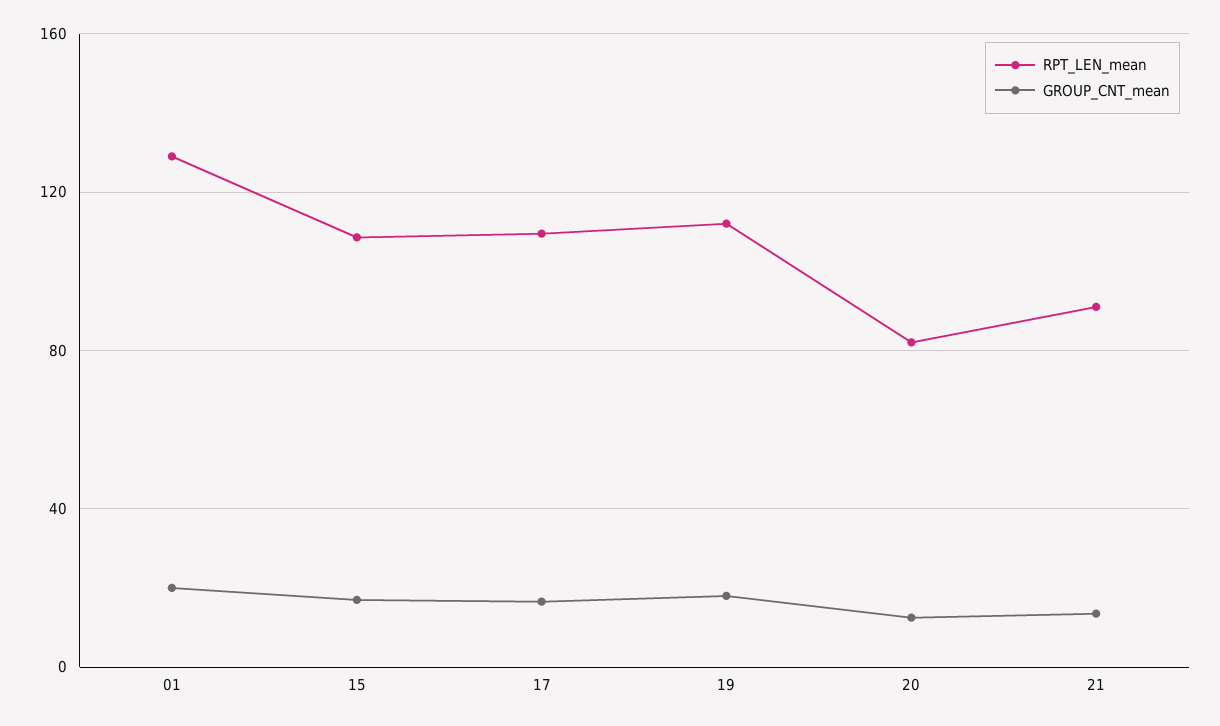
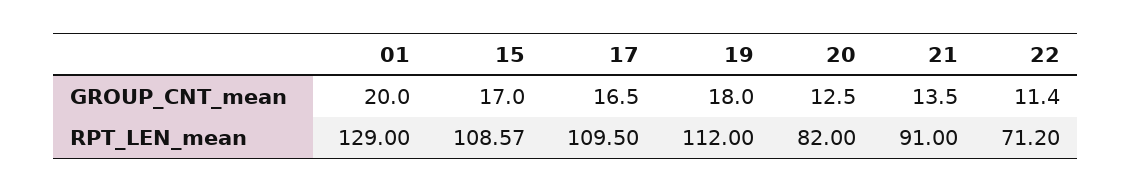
  {
    "RPT_LEN_mean": {
      "01": 129,
      "15": 108.57,
      "17": 109.5,
      "19": 112,
      "20": 82,
-     "21": 91
+     "21": 91,
+     "22": 71.2
    },
    "GROUP_CNT_mean": {
      "01": 20,
      "15": 17,
      "17": 16.5,
      "19": 18,
      "20": 12.5,
-     "21": 13.5
+     "21": 13.5,
+     "22": 11.4
    }
  }

